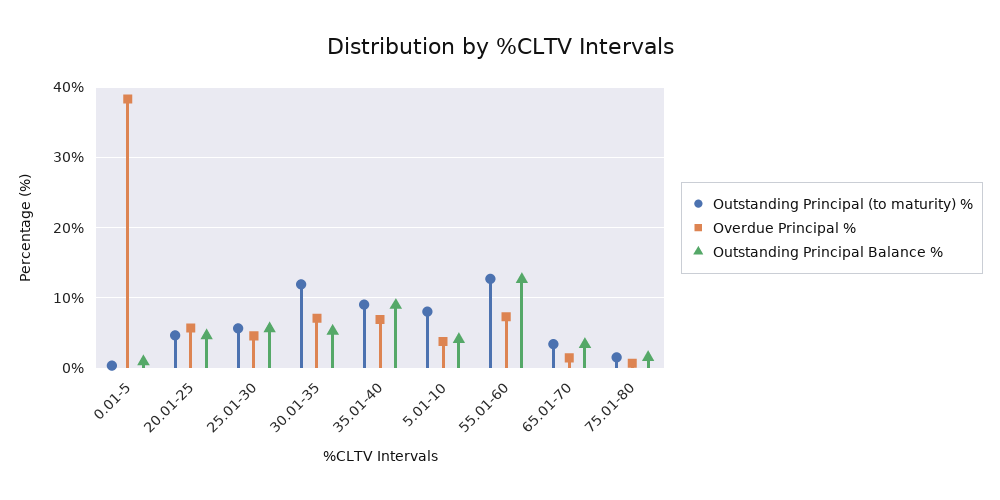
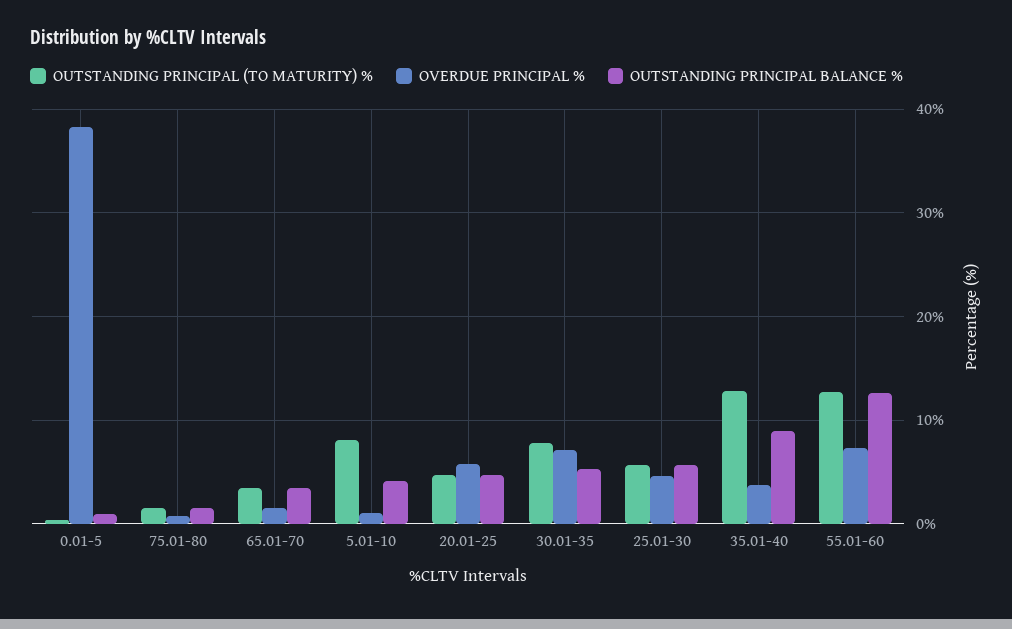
  {
    "Outstanding Principal (to maturity) %": {
      "0.01-5": 0,
      "20.01-25": 5,
      "25.01-30": 6,
-     "30.01-35": 12,
+     "30.01-35": 8,
-     "35.01-40": 9,
+     "35.01-40": 13,
      "5.01-10": 8,
      "55.01-60": 13,
      "65.01-70": 3,
      "75.01-80": 2
    },
    "Overdue Principal %": {
      "0.01-5": 38,
      "20.01-25": 6,
      "25.01-30": 5,
      "30.01-35": 7,
-     "35.01-40": 7,
+     "35.01-40": 4,
-     "5.01-10": 4,
+     "5.01-10": 1,
      "55.01-60": 7,
      "65.01-70": 1,
      "75.01-80": 1
    },
    "Outstanding Principal Balance %": {
      "0.01-5": 1,
      "20.01-25": 5,
      "25.01-30": 6,
      "30.01-35": 5,
      "35.01-40": 9,
      "5.01-10": 4,
      "55.01-60": 13,
      "65.01-70": 3,
      "75.01-80": 2
    }
  }

